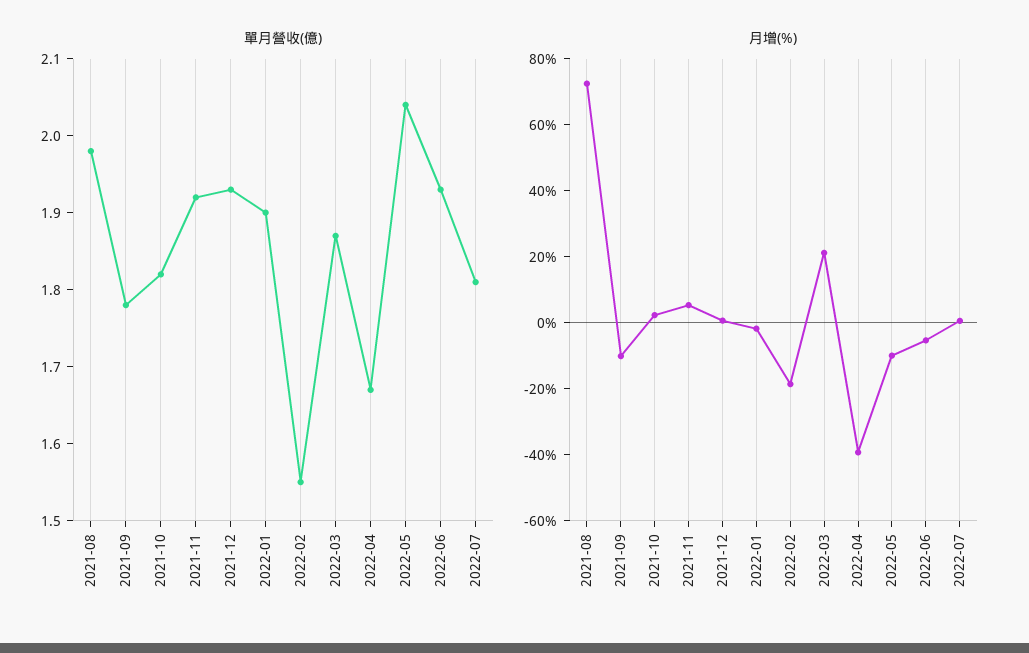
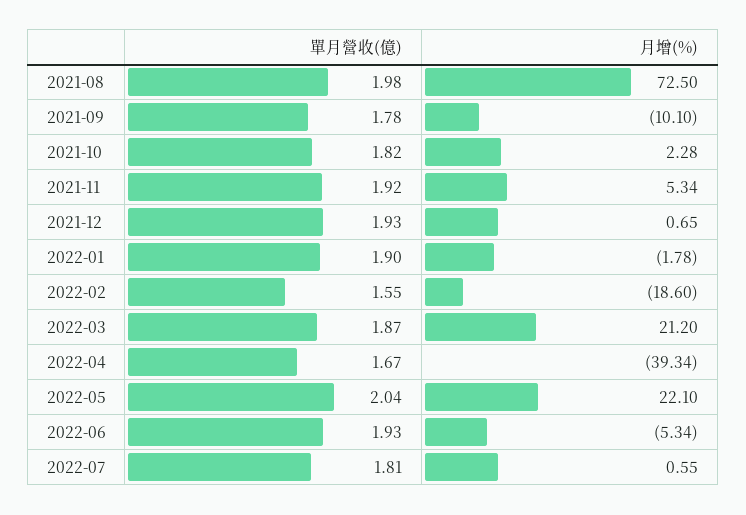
  {
    "單月營收(億)": {
      "2021-08": 1.98,
      "2021-09": 1.78,
      "2021-10": 1.82,
      "2021-11": 1.92,
      "2021-12": 1.93,
      "2022-01": 1.9,
      "2022-02": 1.55,
      "2022-03": 1.87,
      "2022-04": 1.67,
      "2022-05": 2.04,
      "2022-06": 1.93,
      "2022-07": 1.81
    },
    "月增(%)": {
      "2021-08": 72.5,
      "2021-09": -10.1,
      "2021-10": 2.28,
      "2021-11": 5.34,
      "2021-12": 0.65,
      "2022-01": -1.78,
      "2022-02": -18.6,
      "2022-03": 21.2,
      "2022-04": -39.34,
-     "2022-05": -10,
+     "2022-05": 22.1,
      "2022-06": -5.34,
      "2022-07": 0.55
    }
  }

